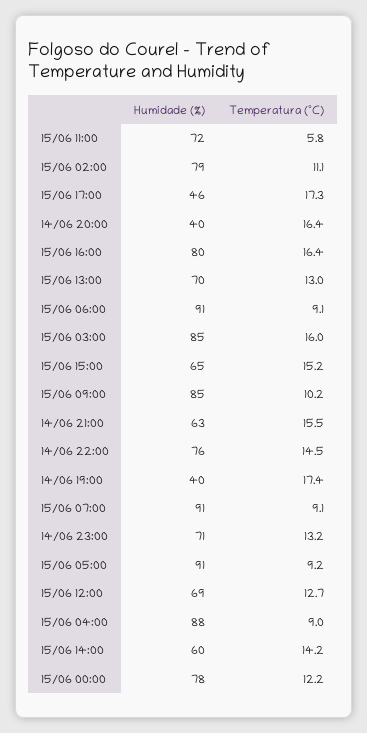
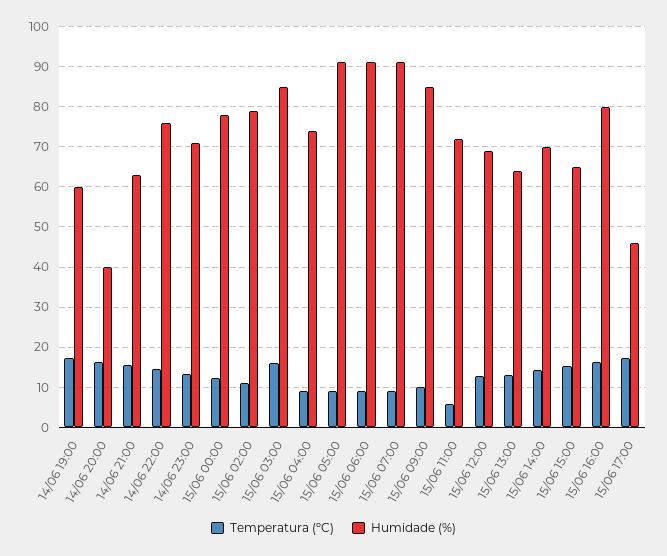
  {
    "Humidade (%)": {
      "15/06 11:00": 72,
      "15/06 02:00": 79,
      "15/06 17:00": 46,
      "14/06 20:00": 40,
      "15/06 16:00": 80,
-     "15/06 13:00": 70,
+     "15/06 13:00": 64,
      "15/06 06:00": 91,
      "15/06 03:00": 85,
      "15/06 15:00": 65,
      "15/06 09:00": 85,
      "14/06 21:00": 63,
      "14/06 22:00": 76,
-     "14/06 19:00": 40,
+     "14/06 19:00": 60,
      "15/06 07:00": 91,
      "14/06 23:00": 71,
      "15/06 05:00": 91,
      "15/06 12:00": 69,
-     "15/06 04:00": 88,
+     "15/06 04:00": 74,
-     "15/06 14:00": 60,
+     "15/06 14:00": 70,
      "15/06 00:00": 78
    },
    "Temperatura (ºC)": {
      "15/06 11:00": 5.8,
      "15/06 02:00": 11.1,
      "15/06 17:00": 17.3,
      "14/06 20:00": 16.4,
      "15/06 16:00": 16.4,
      "15/06 13:00": 13,
      "15/06 06:00": 9.1,
      "15/06 03:00": 16,
      "15/06 15:00": 15.2,
      "15/06 09:00": 10.2,
      "14/06 21:00": 15.5,
      "14/06 22:00": 14.5,
      "14/06 19:00": 17.4,
      "15/06 07:00": 9.1,
      "14/06 23:00": 13.2,
      "15/06 05:00": 9.2,
      "15/06 12:00": 12.7,
      "15/06 04:00": 9,
      "15/06 14:00": 14.2,
      "15/06 00:00": 12.2
    }
  }

